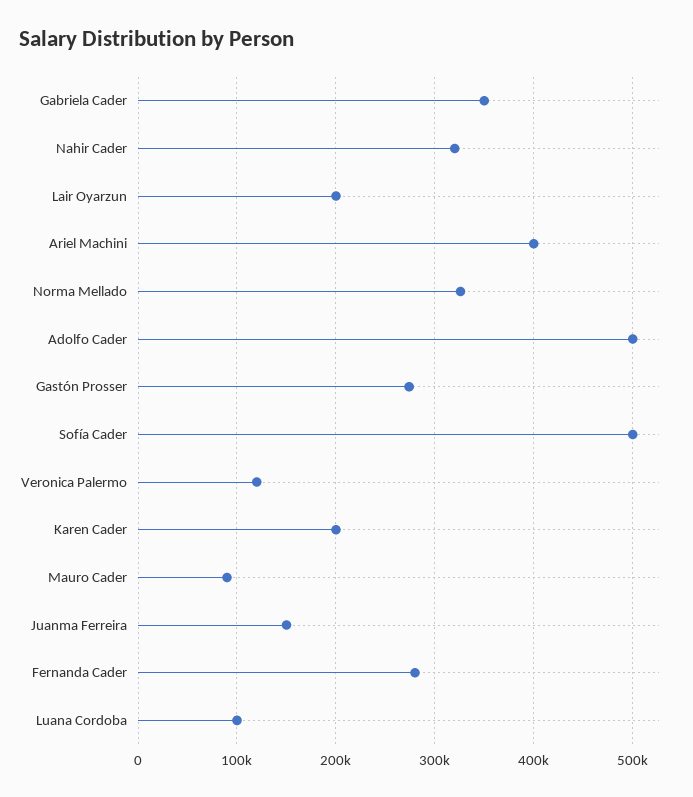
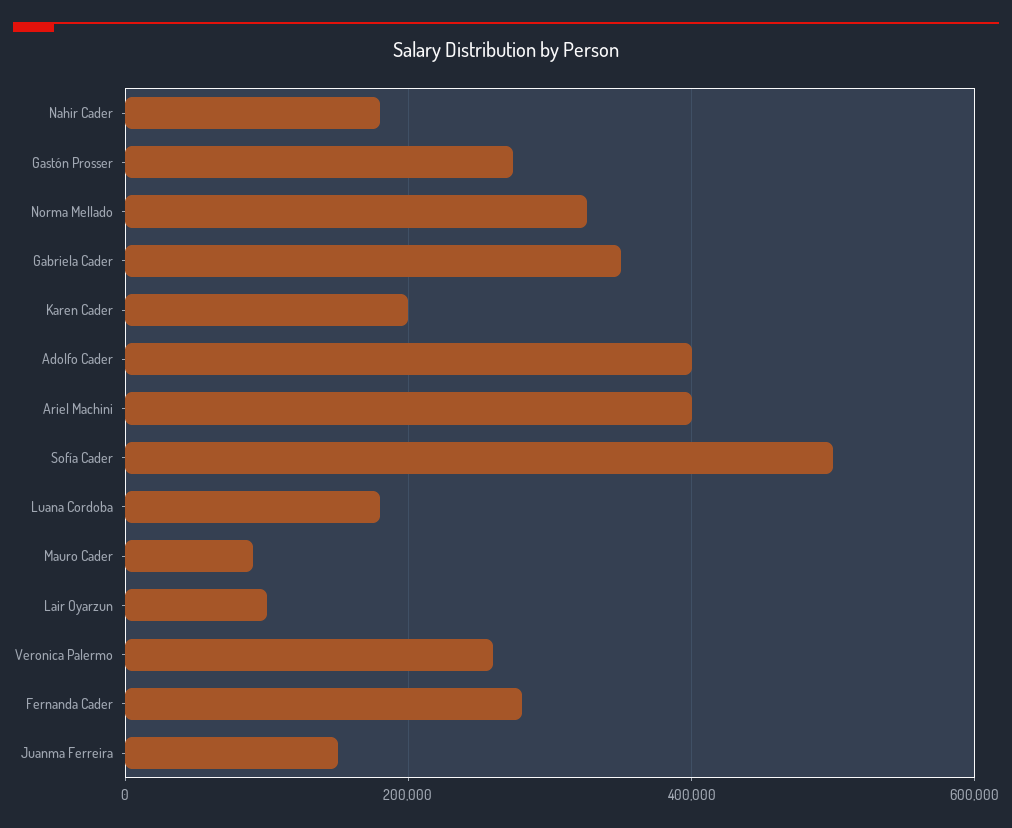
  {
    "Gabriela Cader": 350000,
-   "Nahir Cader": 320000,
+   "Nahir Cader": 180000,
-   "Lair Oyarzun": 200000,
+   "Lair Oyarzun": 100000,
    "Ariel Machini": 400000,
    "Norma Mellado": 330000,
-   "Adolfo Cader": 500000,
+   "Adolfo Cader": 400000,
    "Gastón Prosser": 270000,
    "Sofía Cader": 500000,
-   "Veronica Palermo": 120000,
+   "Veronica Palermo": 260000,
    "Karen Cader": 200000,
    "Mauro Cader": 90000,
    "Juanma Ferreira": 150000,
    "Fernanda Cader": 280000,
-   "Luana Cordoba": 100000
+   "Luana Cordoba": 180000
  }

